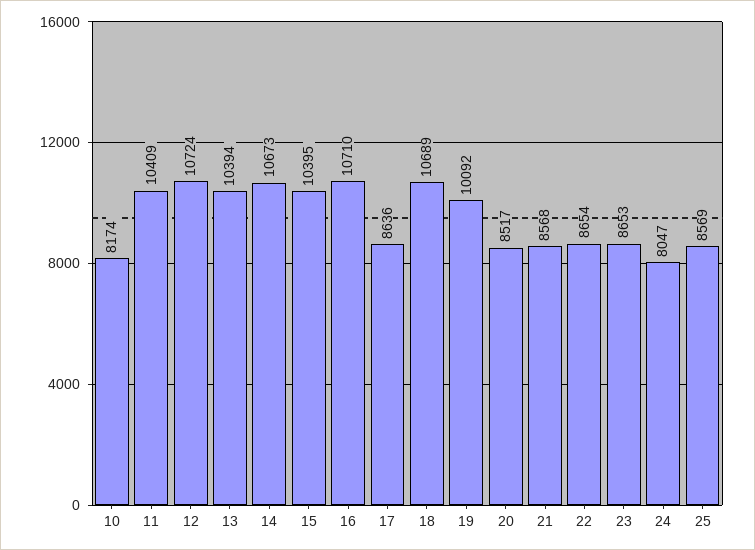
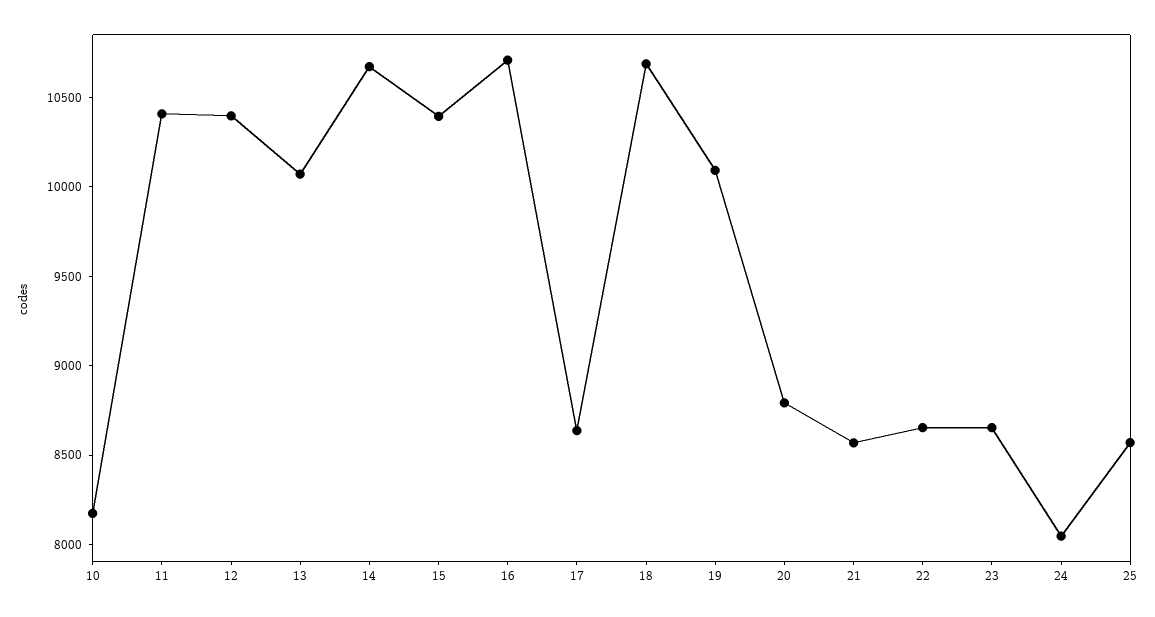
  {
    "10": 8174,
    "11": 10409,
-   "12": 10724,
+   "12": 10400,
-   "13": 10394,
+   "13": 10100,
    "14": 10673,
    "15": 10395,
    "16": 10710,
    "17": 8636,
    "18": 10689,
    "19": 10092,
-   "20": 8517,
+   "20": 8800,
    "21": 8568,
    "22": 8654,
    "23": 8653,
    "24": 8047,
    "25": 8569
  }

